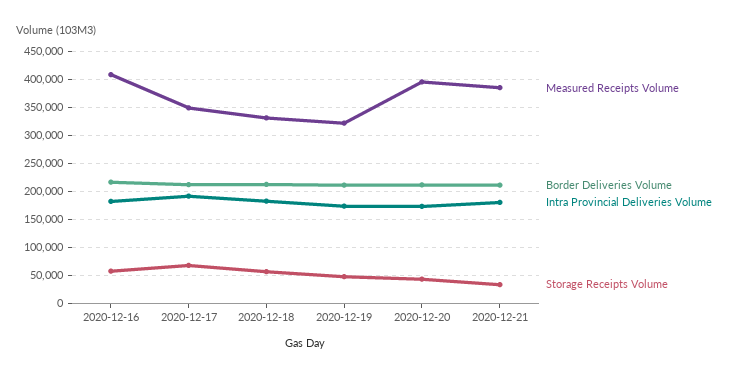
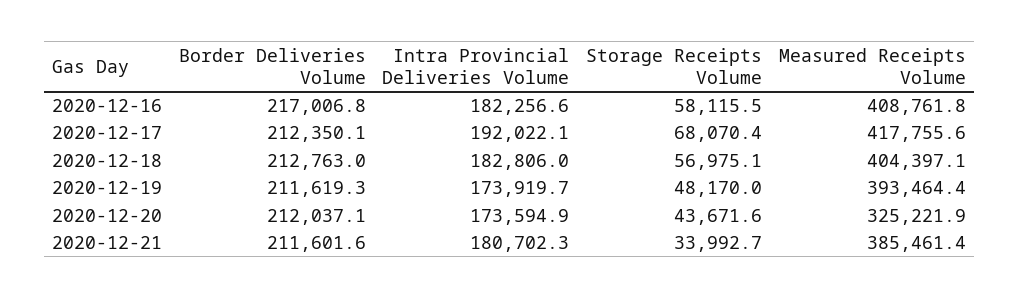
  {
    "Measured Receipts Volume": {
      "2020-12-16": 408761.8,
-     "2020-12-17": 350000,
+     "2020-12-17": 417755.6,
-     "2020-12-18": 325000,
+     "2020-12-18": 404397.1,
-     "2020-12-19": 325000,
+     "2020-12-19": 393464.4,
-     "2020-12-20": 400000,
+     "2020-12-20": 325221.9,
      "2020-12-21": 385461.4
    },
    "Border Deliveries Volume": {
      "2020-12-16": 217006.8,
      "2020-12-17": 212350.1,
      "2020-12-18": 212763,
      "2020-12-19": 211619.3,
      "2020-12-20": 212037.1,
      "2020-12-21": 211601.6
    },
    "Intra Provincial Deliveries Volume": {
      "2020-12-16": 182256.6,
      "2020-12-17": 192022.1,
      "2020-12-18": 182806,
      "2020-12-19": 173919.7,
      "2020-12-20": 173594.9,
      "2020-12-21": 180702.3
    },
    "Storage Receipts Volume": {
      "2020-12-16": 58115.5,
      "2020-12-17": 68070.4,
      "2020-12-18": 56975.1,
      "2020-12-19": 48170,
      "2020-12-20": 43671.6,
      "2020-12-21": 33992.7
    }
  }

